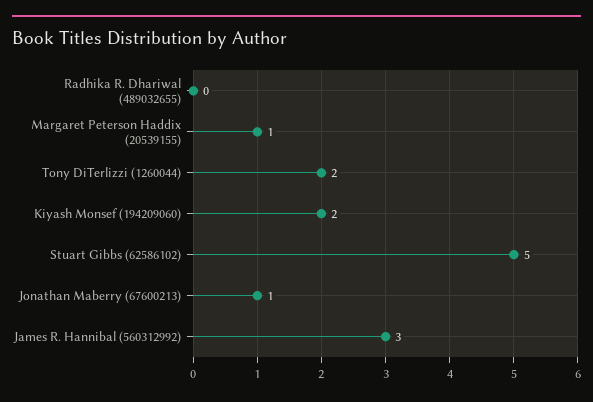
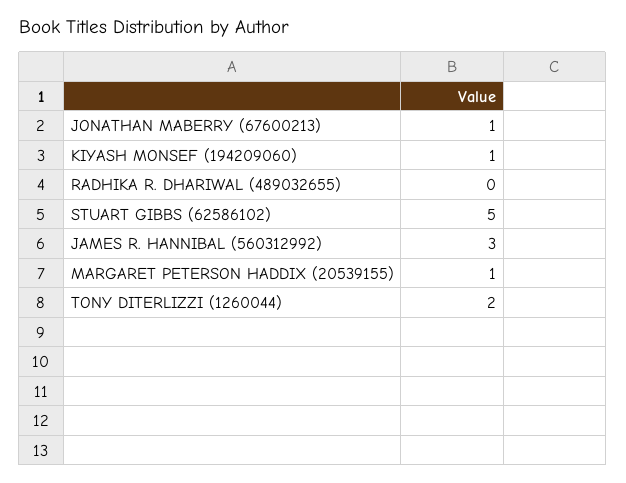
  {
    "Radhika R. Dhariwal (489032655)": 0,
    "Margaret Peterson Haddix (20539155)": 1,
    "Tony DiTerlizzi (1260044)": 2,
-   "Kiyash Monsef (194209060)": 2,
+   "Kiyash Monsef (194209060)": 1,
    "Stuart Gibbs (62586102)": 5,
    "Jonathan Maberry (67600213)": 1,
    "James R. Hannibal (560312992)": 3
  }

